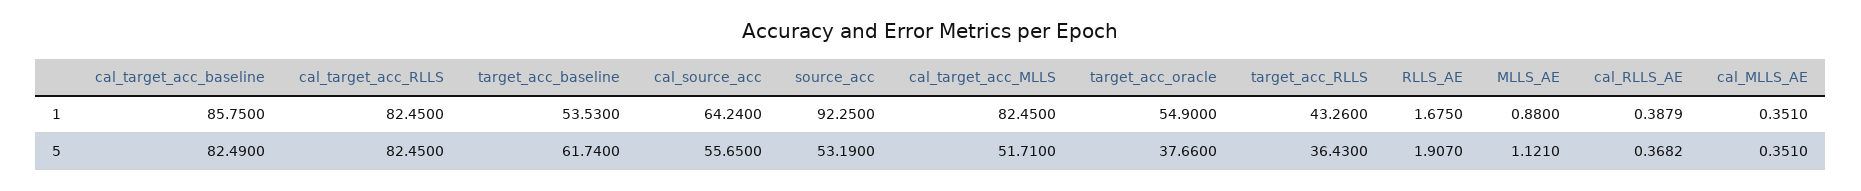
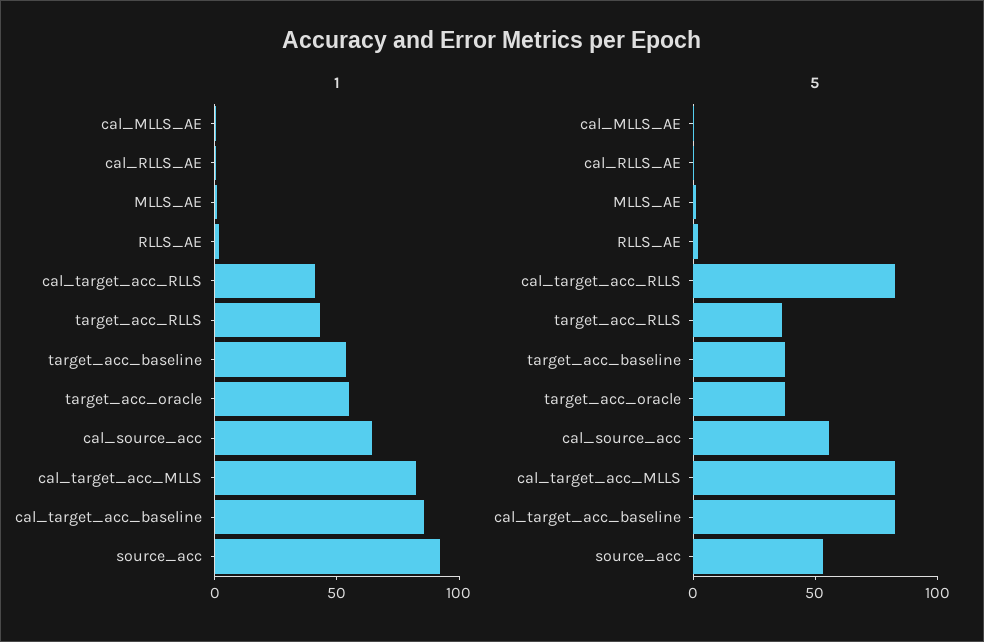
  {
    "1": {
      "cal_target_acc_baseline": 85.75,
-     "cal_target_acc_RLLS": 82.45,
+     "cal_target_acc_RLLS": 40,
      "target_acc_baseline": 53.53,
      "cal_source_acc": 64.24,
      "source_acc": 92.25,
      "cal_target_acc_MLLS": 82.45,
      "target_acc_oracle": 54.9,
      "target_acc_RLLS": 43.26,
      "RLLS_AE": 1.675,
      "MLLS_AE": 0.88,
      "cal_RLLS_AE": 0.3879,
      "cal_MLLS_AE": 0.351
    },
    "5": {
      "cal_target_acc_baseline": 82.49,
      "cal_target_acc_RLLS": 82.45,
-     "target_acc_baseline": 61.74,
+     "target_acc_baseline": 40,
      "cal_source_acc": 55.65,
      "source_acc": 53.19,
-     "cal_target_acc_MLLS": 51.71,
+     "cal_target_acc_MLLS": 80,
      "target_acc_oracle": 37.66,
      "target_acc_RLLS": 36.43,
      "RLLS_AE": 1.907,
      "MLLS_AE": 1.121,
      "cal_RLLS_AE": 0.3682,
      "cal_MLLS_AE": 0.351
    }
  }

